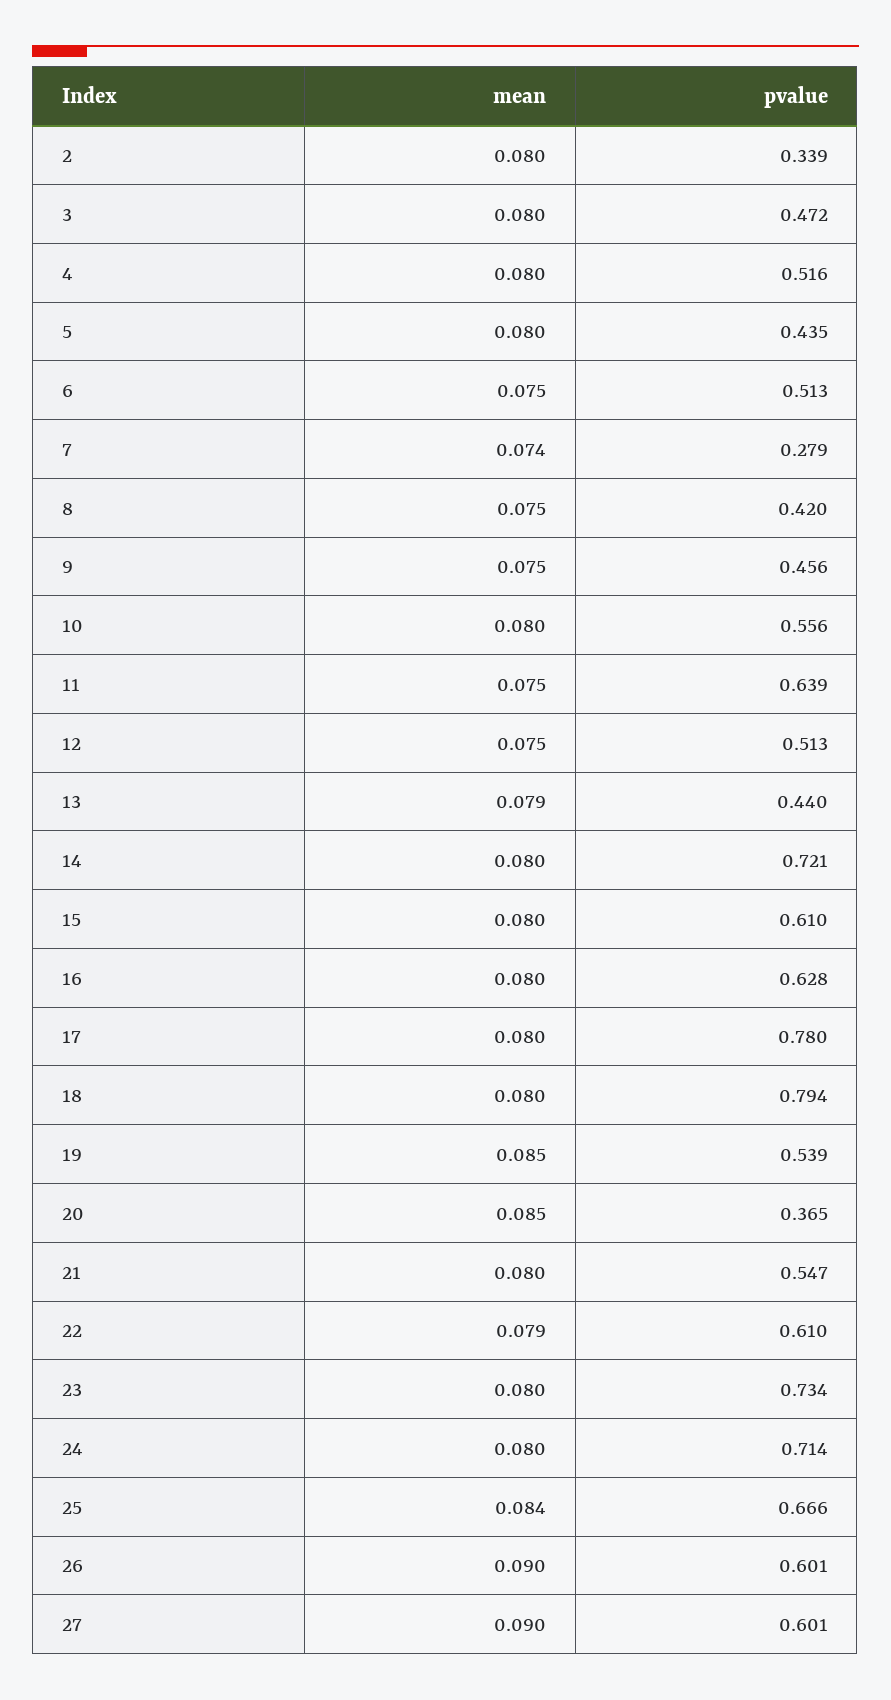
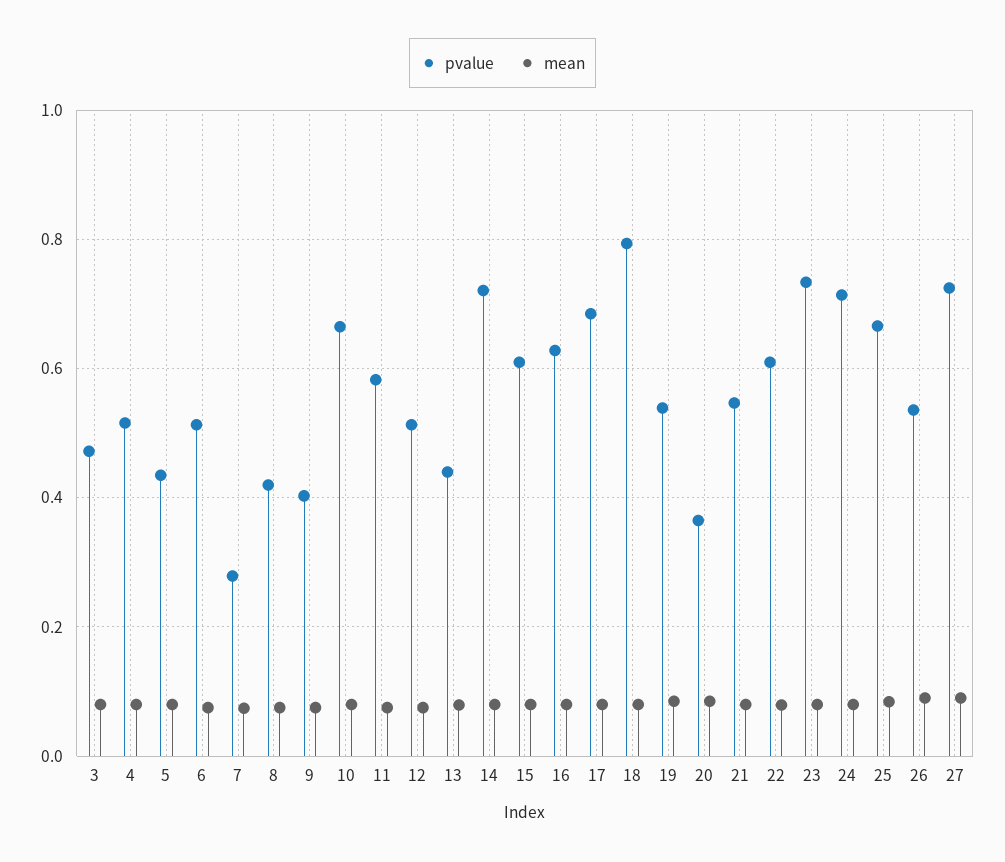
  {
    "mean": {
-     "2": 0.08,
      "3": 0.08,
      "4": 0.08,
      "5": 0.08,
      "6": 0.075,
      "7": 0.074,
      "8": 0.075,
      "9": 0.075,
      "10": 0.08,
      "11": 0.075,
      "12": 0.075,
      "13": 0.079,
      "14": 0.08,
      "15": 0.08,
      "16": 0.08,
      "17": 0.08,
      "18": 0.08,
      "19": 0.085,
      "20": 0.085,
      "21": 0.08,
      "22": 0.079,
      "23": 0.08,
      "24": 0.08,
      "25": 0.084,
      "26": 0.09,
      "27": 0.09
    },
    "pvalue": {
-     "2": 0.339,
      "3": 0.472,
      "4": 0.516,
      "5": 0.435,
      "6": 0.513,
      "7": 0.279,
      "8": 0.42,
-     "9": 0.456,
+     "9": 0.4,
-     "10": 0.556,
+     "10": 0.66,
-     "11": 0.639,
+     "11": 0.58,
      "12": 0.513,
      "13": 0.44,
      "14": 0.721,
      "15": 0.61,
      "16": 0.628,
-     "17": 0.78,
+     "17": 0.68,
      "18": 0.794,
      "19": 0.539,
      "20": 0.365,
      "21": 0.547,
      "22": 0.61,
      "23": 0.734,
      "24": 0.714,
      "25": 0.666,
-     "26": 0.601,
+     "26": 0.54,
-     "27": 0.601
+     "27": 0.72
    }
  }

